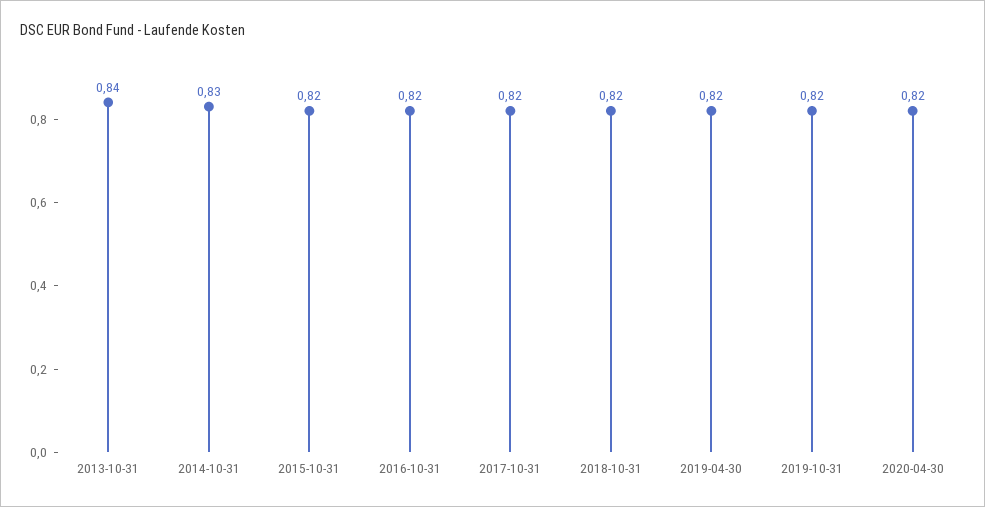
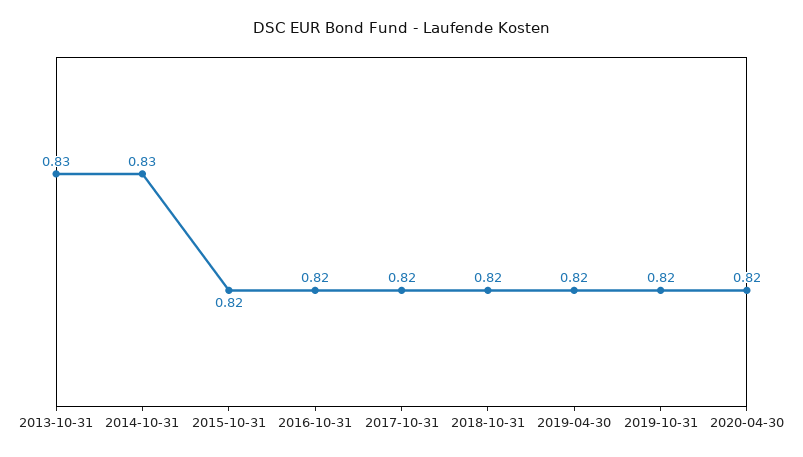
  {
-   "2013-10-31": 0.84,
+   "2013-10-31": 0.83,
    "2014-10-31": 0.83,
    "2015-10-31": 0.82,
    "2016-10-31": 0.82,
    "2017-10-31": 0.82,
    "2018-10-31": 0.82,
    "2019-04-30": 0.82,
    "2019-10-31": 0.82,
    "2020-04-30": 0.82
  }

